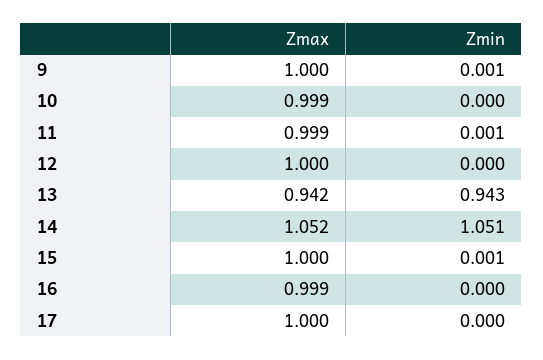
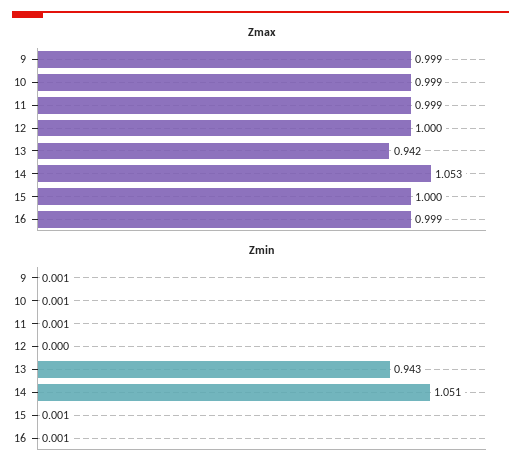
  {
    "Zmax": {
-     "9": 1,
+     "9": 0.999,
      "10": 0.999,
      "11": 0.999,
      "12": 1,
      "13": 0.942,
-     "14": 1.052,
+     "14": 1.053,
      "15": 1,
-     "16": 0.999,
+     "16": 0.999
-     "17": 1
    },
    "Zmin": {
      "9": 0.001,
-     "10": 0,
+     "10": 0.001,
      "11": 0.001,
      "12": 0,
      "13": 0.943,
      "14": 1.051,
      "15": 0.001,
-     "16": 0,
+     "16": 0.001
-     "17": 0
    }
  }

